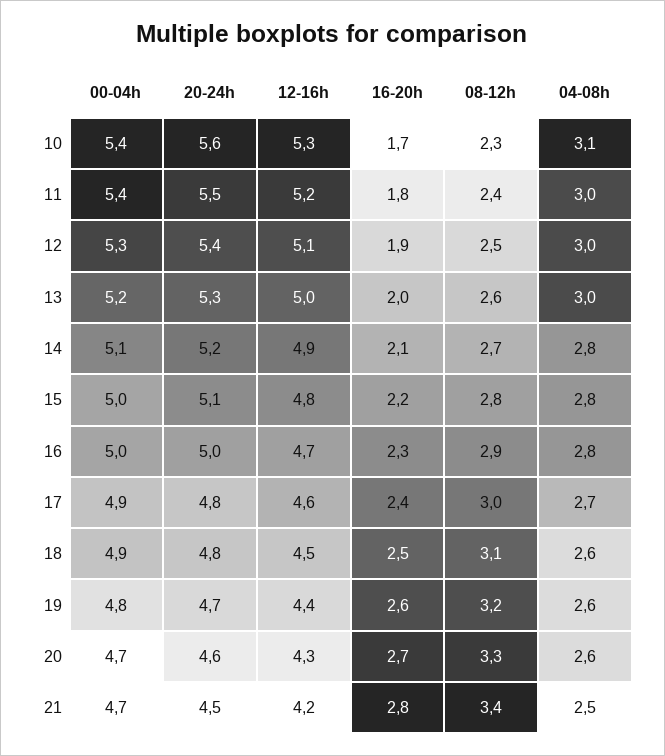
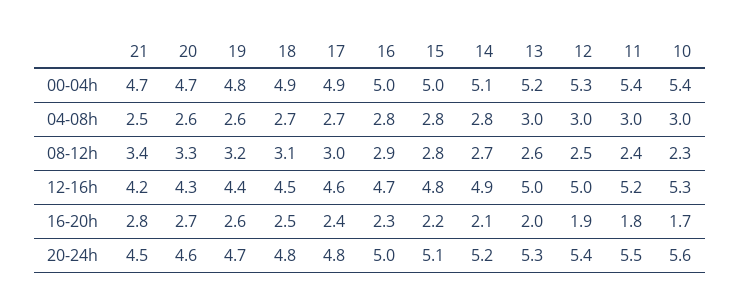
  {
    "00-04h": {
      "10": 5.4,
      "11": 5.4,
      "12": 5.3,
      "13": 5.2,
      "14": 5.1,
      "15": 5,
      "16": 5,
      "17": 4.9,
      "18": 4.9,
      "19": 4.8,
      "20": 4.7,
      "21": 4.7
    },
    "20-24h": {
      "10": 5.6,
      "11": 5.5,
      "12": 5.4,
      "13": 5.3,
      "14": 5.2,
      "15": 5.1,
      "16": 5,
      "17": 4.8,
      "18": 4.8,
      "19": 4.7,
      "20": 4.6,
      "21": 4.5
    },
    "12-16h": {
      "10": 5.3,
      "11": 5.2,
-     "12": 5.1,
+     "12": 5,
      "13": 5,
      "14": 4.9,
      "15": 4.8,
      "16": 4.7,
      "17": 4.6,
      "18": 4.5,
      "19": 4.4,
      "20": 4.3,
      "21": 4.2
    },
    "16-20h": {
      "10": 1.7,
      "11": 1.8,
      "12": 1.9,
      "13": 2,
      "14": 2.1,
      "15": 2.2,
      "16": 2.3,
      "17": 2.4,
      "18": 2.5,
      "19": 2.6,
      "20": 2.7,
      "21": 2.8
    },
    "08-12h": {
      "10": 2.3,
      "11": 2.4,
      "12": 2.5,
      "13": 2.6,
      "14": 2.7,
      "15": 2.8,
      "16": 2.9,
      "17": 3,
      "18": 3.1,
      "19": 3.2,
      "20": 3.3,
      "21": 3.4
    },
    "04-08h": {
-     "10": 3.1,
+     "10": 3,
      "11": 3,
      "12": 3,
      "13": 3,
      "14": 2.8,
      "15": 2.8,
      "16": 2.8,
      "17": 2.7,
-     "18": 2.6,
+     "18": 2.7,
      "19": 2.6,
      "20": 2.6,
      "21": 2.5
    }
  }

